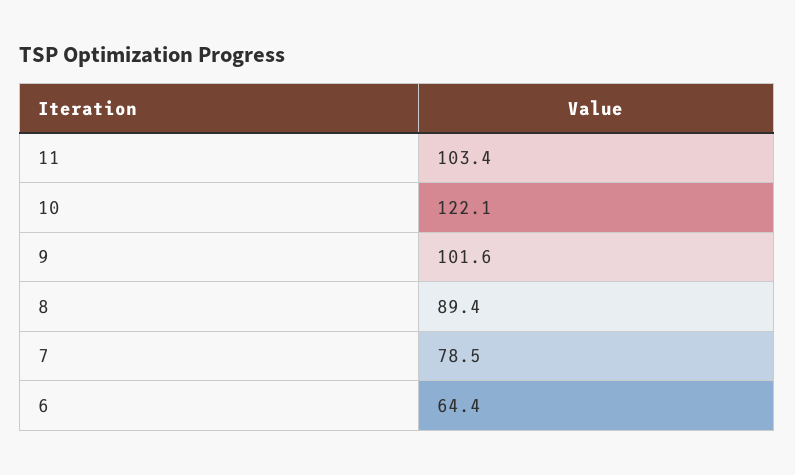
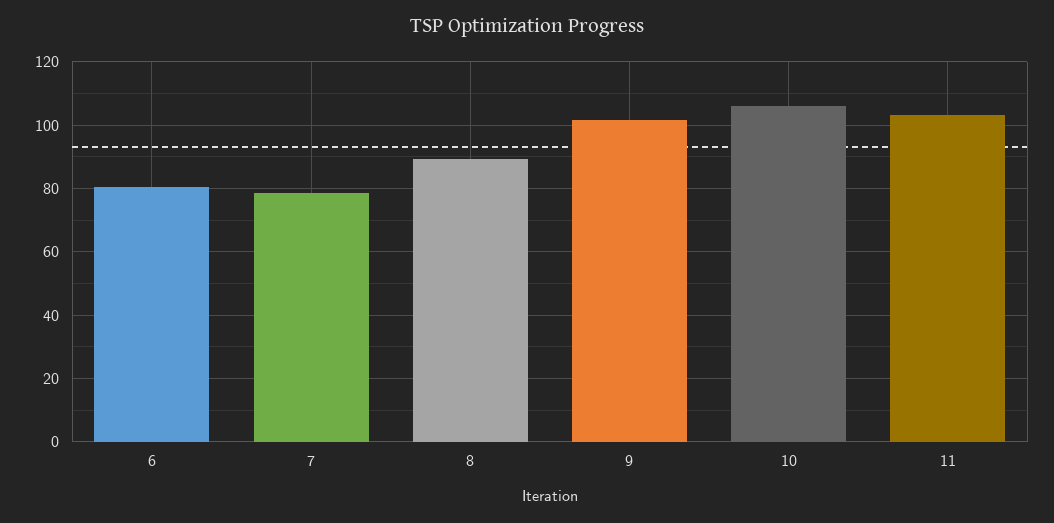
  {
    "11": 103.4,
-   "10": 122.1,
+   "10": 106,
    "9": 101.6,
    "8": 89.4,
    "7": 78.5,
-   "6": 64.4
+   "6": 80
  }

